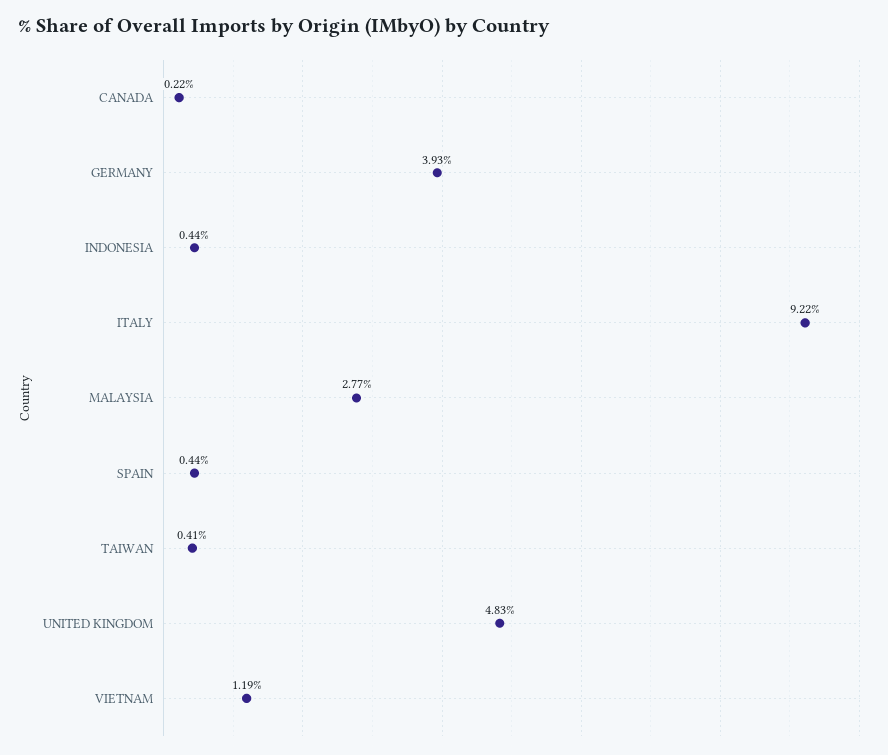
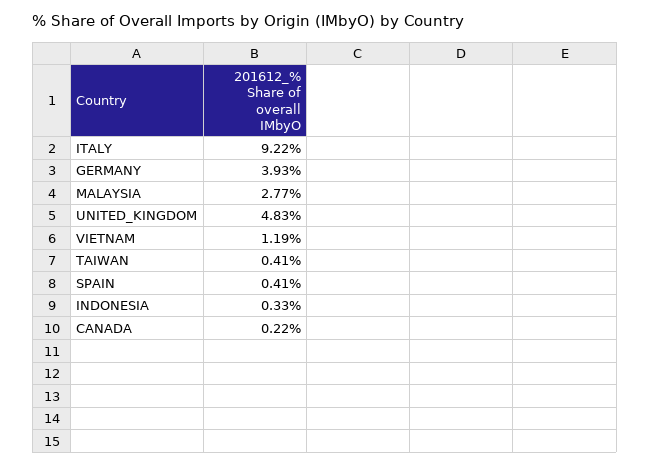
  {
    "CANADA": 0.22,
    "GERMANY": 3.93,
-   "INDONESIA": 0.44,
+   "INDONESIA": 0.33,
    "ITALY": 9.22,
    "MALAYSIA": 2.77,
-   "SPAIN": 0.44,
+   "SPAIN": 0.41,
    "TAIWAN": 0.41,
    "UNITED KINGDOM": 4.83,
    "VIETNAM": 1.19
  }

